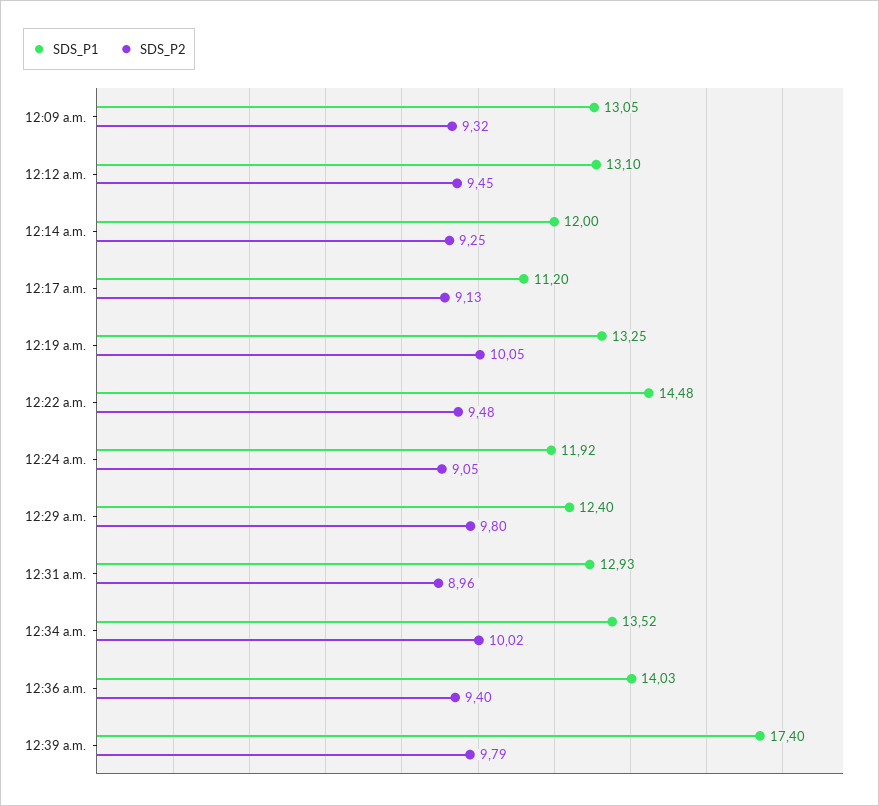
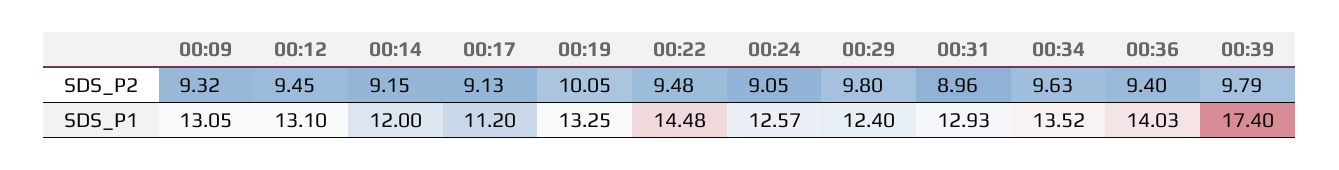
  {
    "SDS_P1": {
      "12:09 a.m.": 13.05,
      "12:12 a.m.": 13.1,
      "12:14 a.m.": 12,
      "12:17 a.m.": 11.2,
      "12:19 a.m.": 13.25,
      "12:22 a.m.": 14.48,
-     "12:24 a.m.": 11.92,
+     "12:24 a.m.": 12.57,
      "12:29 a.m.": 12.4,
      "12:31 a.m.": 12.93,
      "12:34 a.m.": 13.52,
      "12:36 a.m.": 14.03,
      "12:39 a.m.": 17.4
    },
    "SDS_P2": {
      "12:09 a.m.": 9.32,
      "12:12 a.m.": 9.45,
-     "12:14 a.m.": 9.25,
+     "12:14 a.m.": 9.15,
      "12:17 a.m.": 9.13,
      "12:19 a.m.": 10.05,
      "12:22 a.m.": 9.48,
      "12:24 a.m.": 9.05,
      "12:29 a.m.": 9.8,
      "12:31 a.m.": 8.96,
-     "12:34 a.m.": 10.02,
+     "12:34 a.m.": 9.63,
      "12:36 a.m.": 9.4,
      "12:39 a.m.": 9.79
    }
  }

